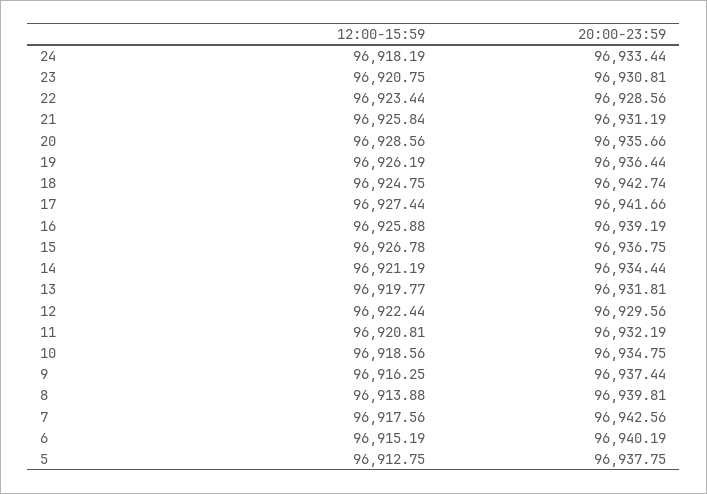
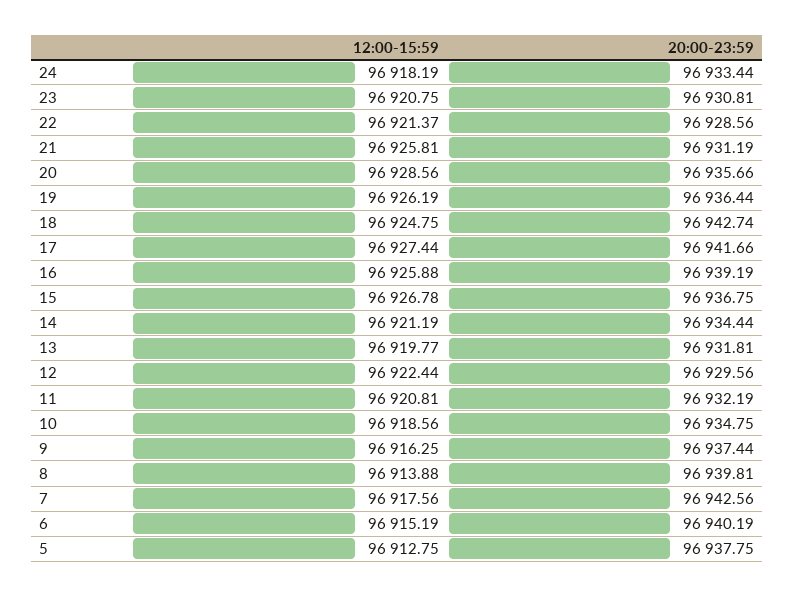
  {
    "12:00-15:59": {
      "24": 96918.19,
      "23": 96920.75,
-     "22": 96923.44,
+     "22": 96921.37,
-     "21": 96925.84,
+     "21": 96925.81,
      "20": 96928.56,
      "19": 96926.19,
      "18": 96924.75,
      "17": 96927.44,
      "16": 96925.88,
      "15": 96926.78,
      "14": 96921.19,
      "13": 96919.77,
      "12": 96922.44,
      "11": 96920.81,
      "10": 96918.56,
      "9": 96916.25,
      "8": 96913.88,
      "7": 96917.56,
      "6": 96915.19,
      "5": 96912.75
    },
    "20:00-23:59": {
      "24": 96933.44,
      "23": 96930.81,
      "22": 96928.56,
      "21": 96931.19,
      "20": 96935.66,
      "19": 96936.44,
      "18": 96942.74,
      "17": 96941.66,
      "16": 96939.19,
      "15": 96936.75,
      "14": 96934.44,
      "13": 96931.81,
      "12": 96929.56,
      "11": 96932.19,
      "10": 96934.75,
      "9": 96937.44,
      "8": 96939.81,
      "7": 96942.56,
      "6": 96940.19,
      "5": 96937.75
    }
  }

